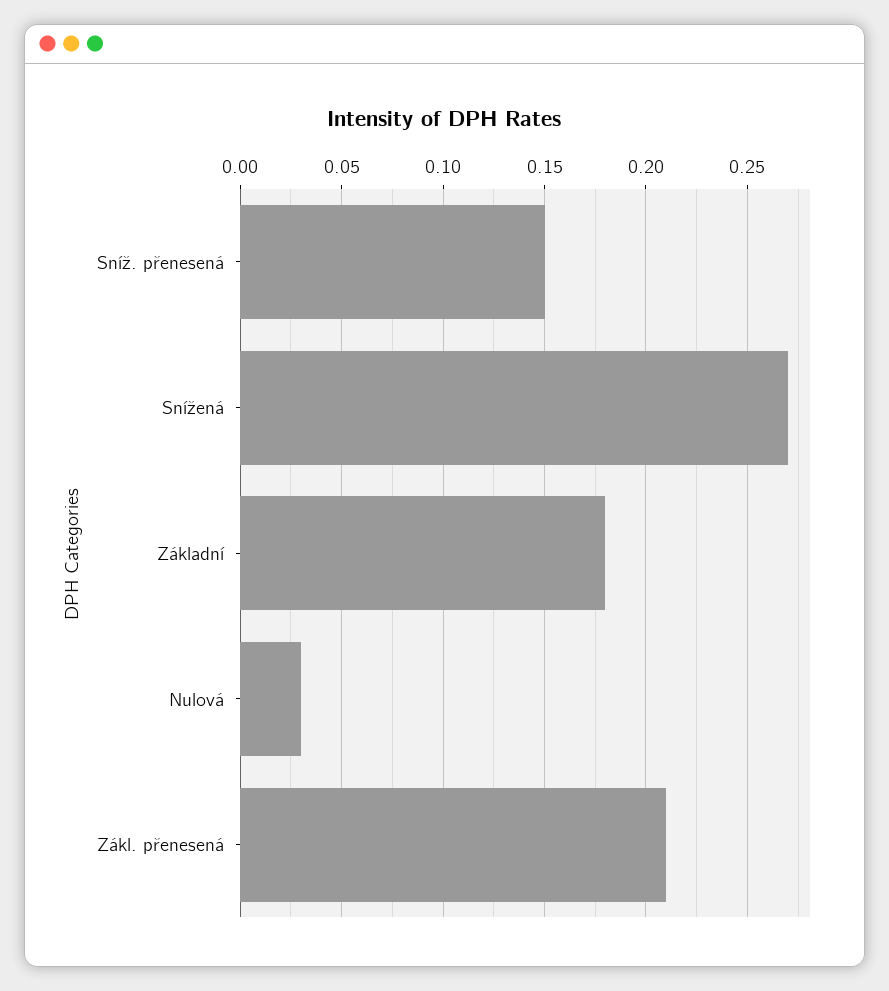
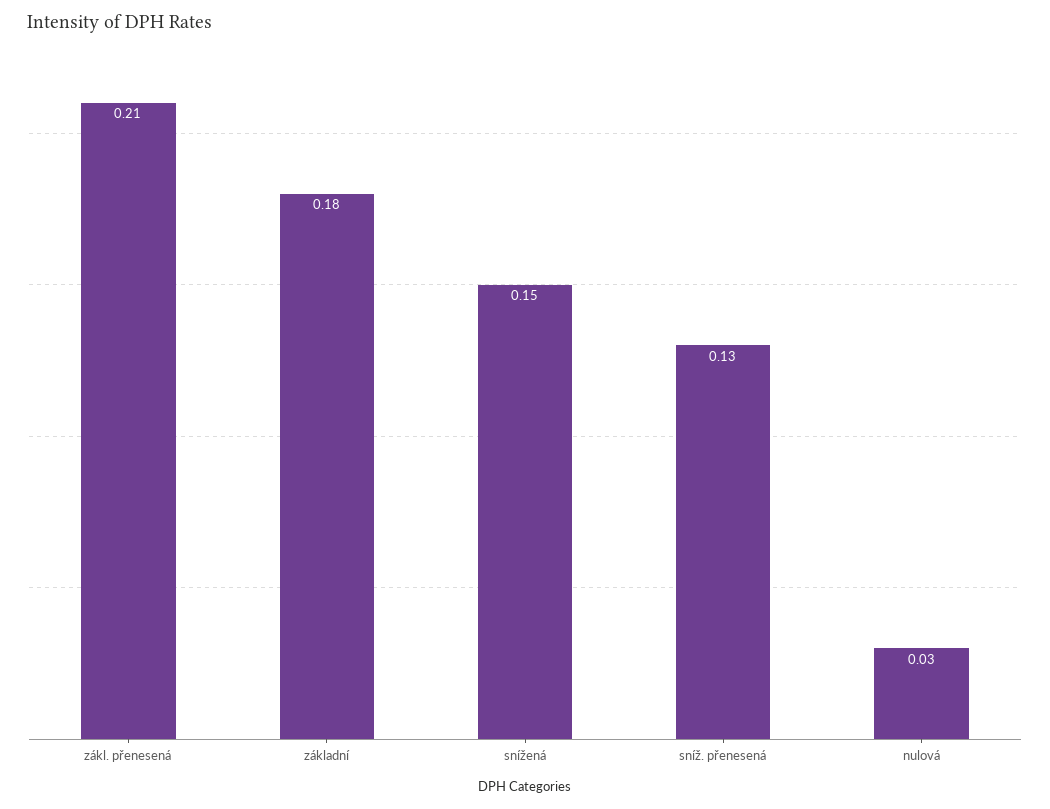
  {
-   "Sníž. přenesená": 0.15,
+   "Sníž. přenesená": 0.13,
-   "Snížená": 0.27,
+   "Snížená": 0.15,
    "Základní": 0.18,
    "Nulová": 0.03,
    "Zákl. přenesená": 0.21
  }

